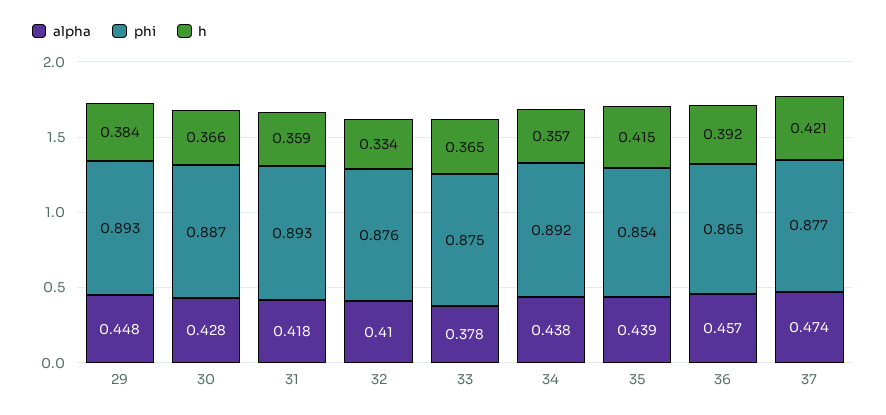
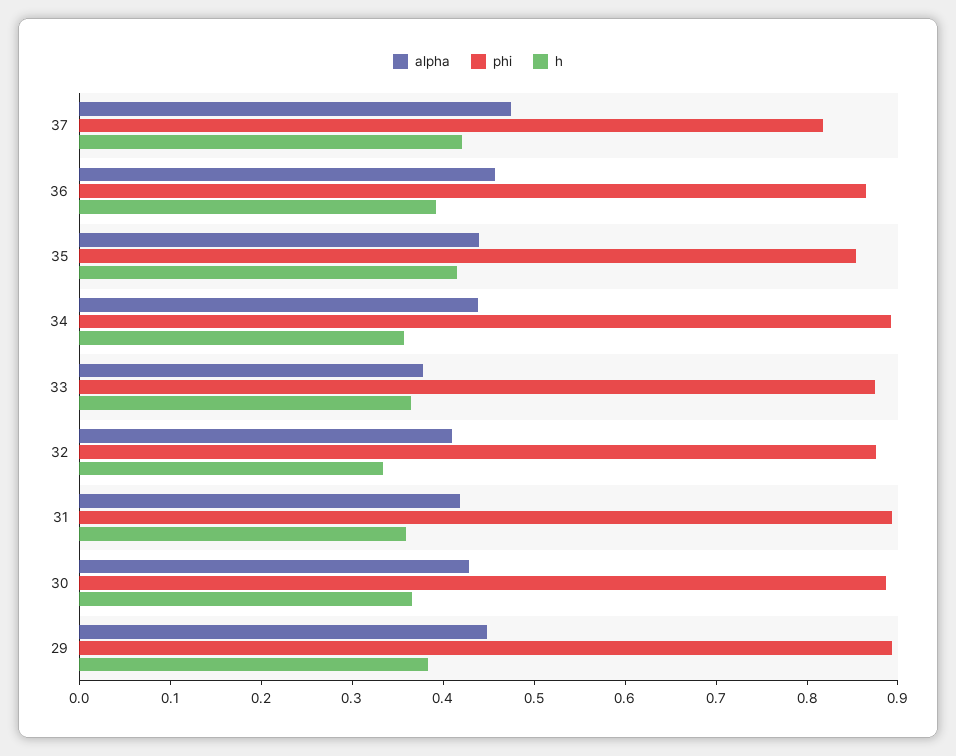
  {
    "alpha": {
      "29": 0.448,
      "30": 0.428,
      "31": 0.418,
      "32": 0.41,
      "33": 0.378,
      "34": 0.438,
      "35": 0.439,
      "36": 0.457,
      "37": 0.474
    },
    "phi": {
      "29": 0.893,
      "30": 0.887,
      "31": 0.893,
      "32": 0.876,
      "33": 0.875,
      "34": 0.892,
      "35": 0.854,
      "36": 0.865,
-     "37": 0.877
+     "37": 0.82
    },
    "h": {
      "29": 0.384,
      "30": 0.366,
      "31": 0.359,
      "32": 0.334,
      "33": 0.365,
      "34": 0.357,
      "35": 0.415,
      "36": 0.392,
      "37": 0.421
    }
  }

